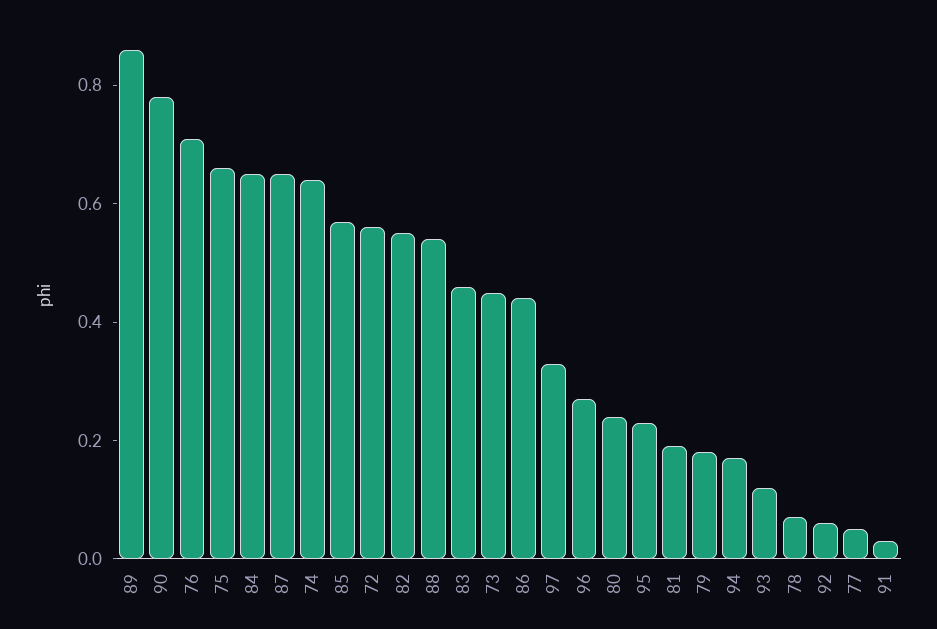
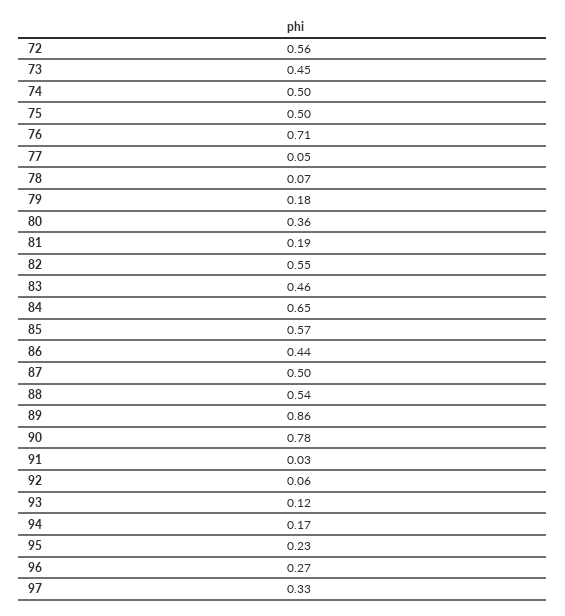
  {
    "89": 0.86,
    "90": 0.78,
    "76": 0.71,
-   "75": 0.65,
+   "75": 0.5,
    "84": 0.65,
-   "87": 0.65,
+   "87": 0.5,
-   "74": 0.65,
+   "74": 0.5,
    "85": 0.57,
    "72": 0.56,
    "82": 0.55,
    "88": 0.54,
    "83": 0.46,
    "73": 0.45,
    "86": 0.44,
    "97": 0.33,
    "96": 0.27,
-   "80": 0.25,
+   "80": 0.36,
    "95": 0.23,
    "81": 0.19,
    "79": 0.18,
    "94": 0.17,
    "93": 0.12,
    "78": 0.07,
    "92": 0.06,
    "77": 0.05,
    "91": 0.03
  }

